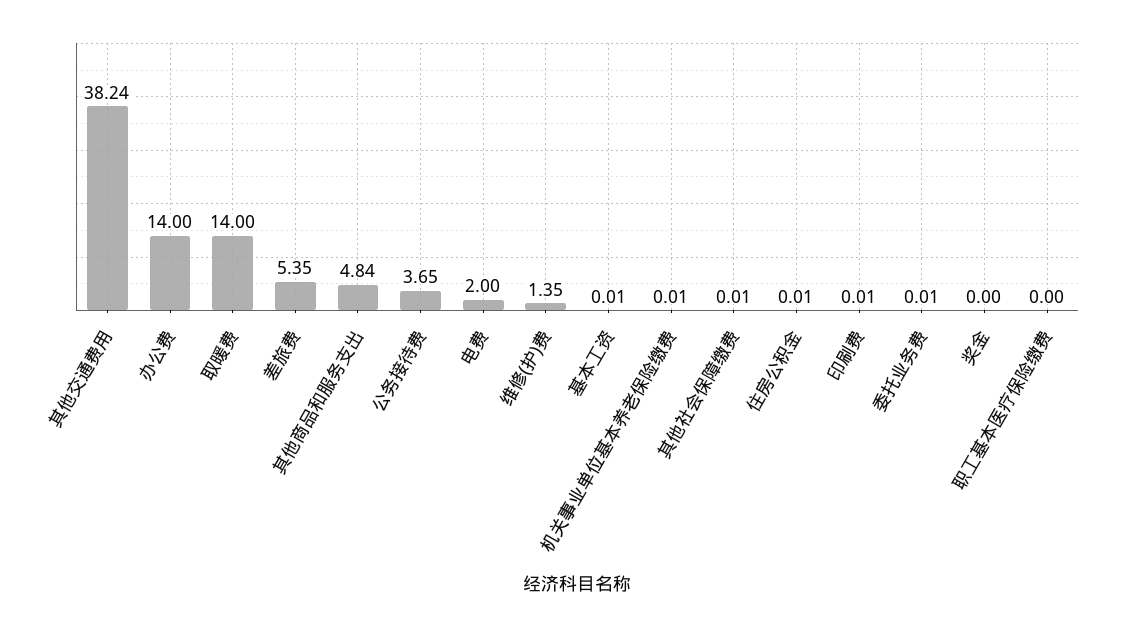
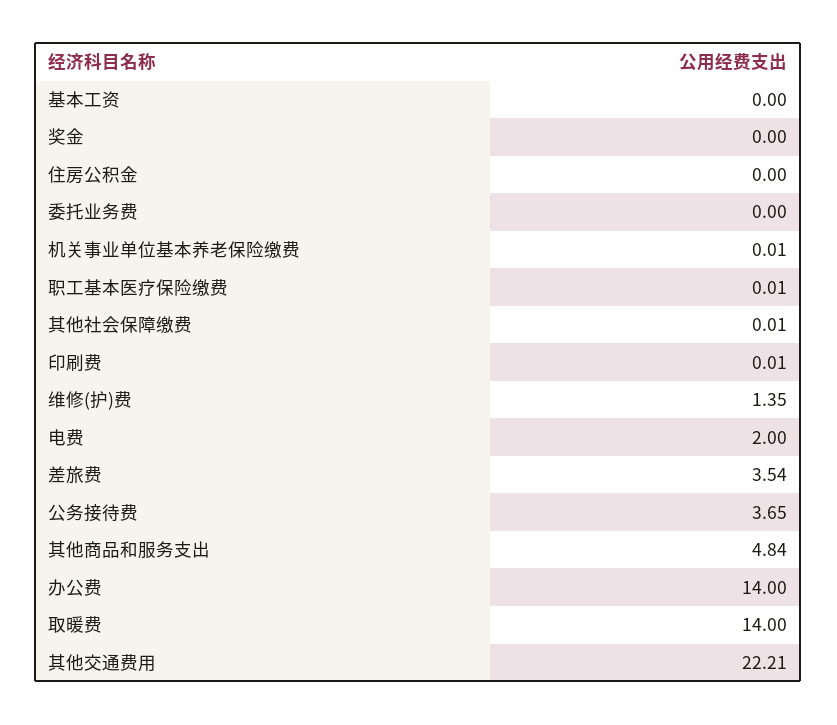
  {
-   "其他交通费用": 38.24,
+   "其他交通费用": 22.21,
    "办公费": 14,
    "取暖费": 14,
-   "差旅费": 5.35,
+   "差旅费": 3.54,
    "其他商品和服务支出": 4.84,
    "公务接待费": 3.65,
    "电费": 2,
    "维修(护)费": 1.35,
-   "基本工资": 0.01,
+   "基本工资": 0,
    "机关事业单位基本养老保险缴费": 0.01,
    "其他社会保障缴费": 0.01,
-   "住房公积金": 0.01,
+   "住房公积金": 0,
    "印刷费": 0.01,
-   "委托业务费": 0.01,
+   "委托业务费": 0,
    "奖金": 0,
-   "职工基本医疗保险缴费": 0
+   "职工基本医疗保险缴费": 0.01
  }

